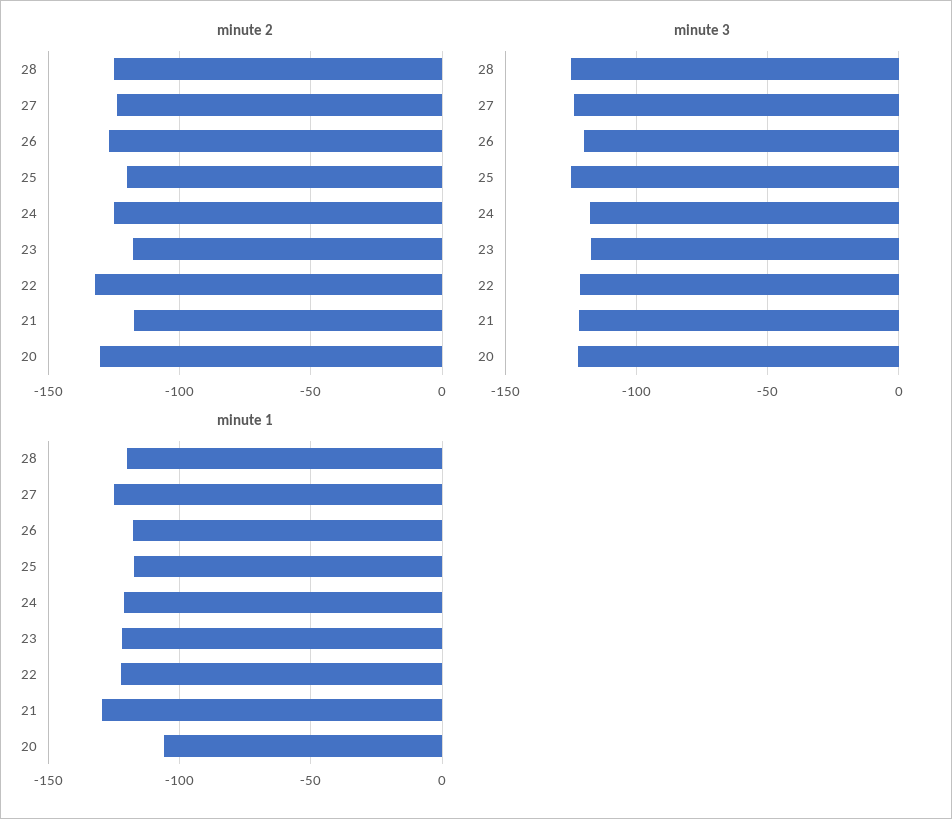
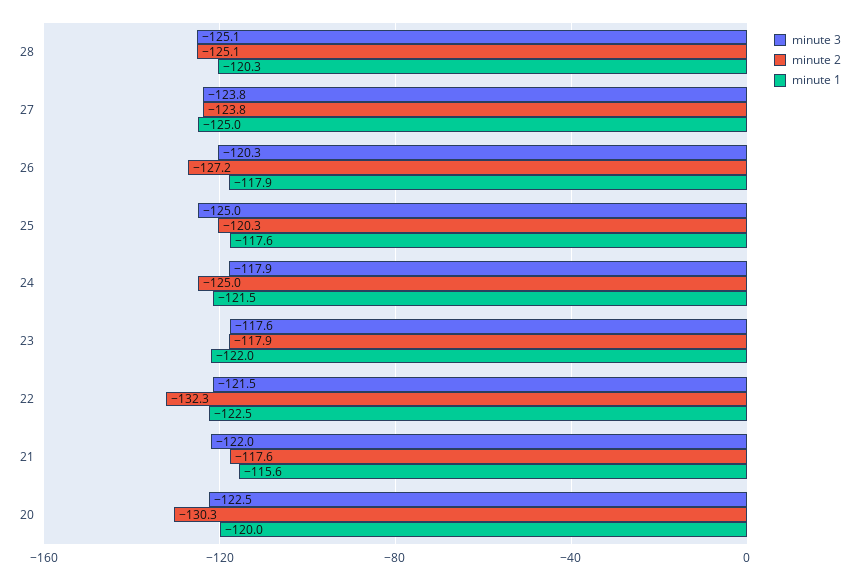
  {
    "minute 2": {
      "28": -125.1,
      "27": -123.8,
      "26": -127.2,
      "25": -120.3,
      "24": -125,
      "23": -117.9,
      "22": -132.3,
      "21": -117.6,
      "20": -130.3
    },
    "minute 3": {
      "28": -125.1,
      "27": -123.8,
      "26": -120.3,
      "25": -125,
      "24": -117.9,
      "23": -117.6,
      "22": -121.5,
      "21": -122,
      "20": -122.5
    },
    "minute 1": {
      "28": -120.3,
      "27": -125,
      "26": -117.9,
      "25": -117.6,
      "24": -121.5,
      "23": -122,
      "22": -122.5,
-     "21": -130,
+     "21": -115.6,
-     "20": -105
+     "20": -120
    }
  }

